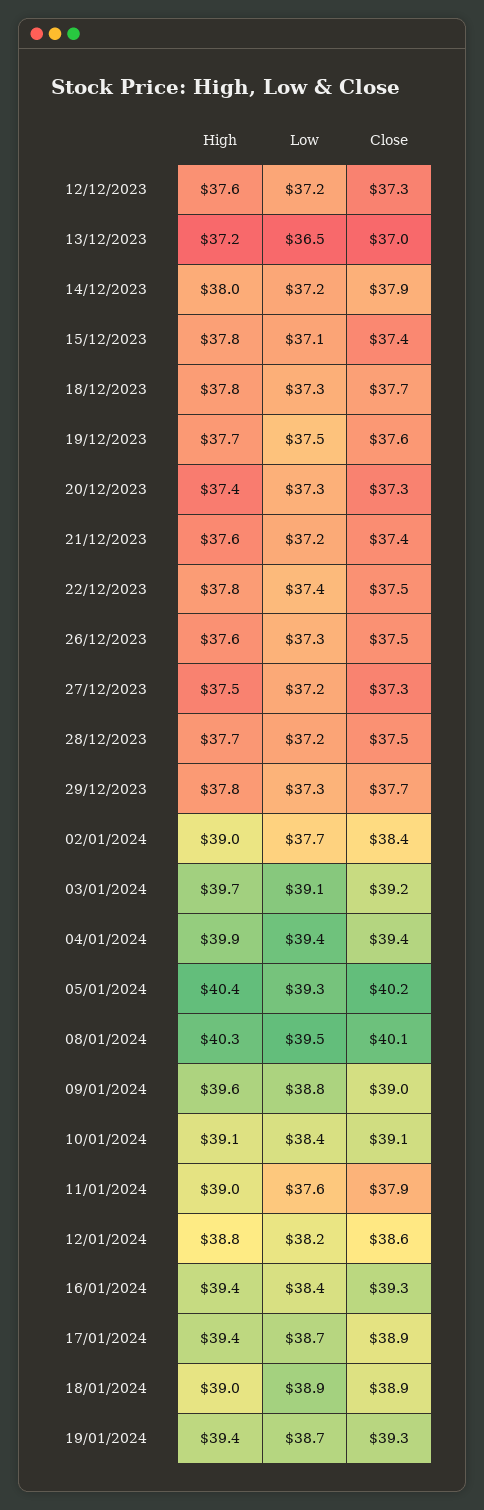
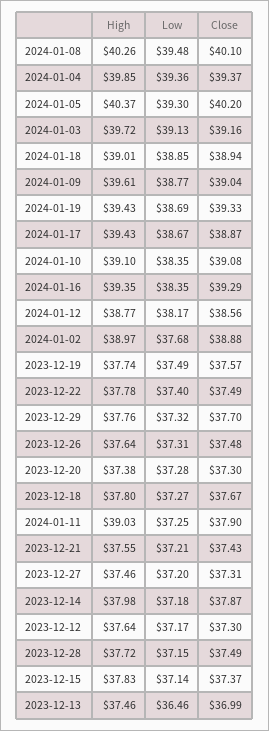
  {
    "High": {
      "12/12/2023": 37.64,
-     "13/12/2023": 37.2,
+     "13/12/2023": 37.46,
      "14/12/2023": 37.98,
      "15/12/2023": 37.83,
      "18/12/2023": 37.8,
      "19/12/2023": 37.74,
      "20/12/2023": 37.38,
      "21/12/2023": 37.55,
      "22/12/2023": 37.78,
      "26/12/2023": 37.64,
      "27/12/2023": 37.46,
      "28/12/2023": 37.72,
      "29/12/2023": 37.76,
      "02/01/2024": 38.97,
      "03/01/2024": 39.72,
      "04/01/2024": 39.85,
      "05/01/2024": 40.37,
      "08/01/2024": 40.26,
      "09/01/2024": 39.61,
      "10/01/2024": 39.1,
      "11/01/2024": 39.03,
      "12/01/2024": 38.77,
      "16/01/2024": 39.35,
      "17/01/2024": 39.43,
      "18/01/2024": 39.01,
      "19/01/2024": 39.43
    },
    "Low": {
      "12/12/2023": 37.17,
      "13/12/2023": 36.46,
      "14/12/2023": 37.18,
      "15/12/2023": 37.14,
      "18/12/2023": 37.27,
      "19/12/2023": 37.49,
      "20/12/2023": 37.28,
      "21/12/2023": 37.21,
      "22/12/2023": 37.4,
      "26/12/2023": 37.31,
      "27/12/2023": 37.2,
      "28/12/2023": 37.15,
      "29/12/2023": 37.32,
      "02/01/2024": 37.68,
      "03/01/2024": 39.13,
      "04/01/2024": 39.36,
      "05/01/2024": 39.3,
      "08/01/2024": 39.48,
      "09/01/2024": 38.77,
      "10/01/2024": 38.35,
-     "11/01/2024": 37.6,
+     "11/01/2024": 37.25,
      "12/01/2024": 38.17,
      "16/01/2024": 38.35,
      "17/01/2024": 38.67,
      "18/01/2024": 38.85,
      "19/01/2024": 38.69
    },
    "Close": {
      "12/12/2023": 37.3,
      "13/12/2023": 36.99,
      "14/12/2023": 37.87,
      "15/12/2023": 37.37,
      "18/12/2023": 37.67,
      "19/12/2023": 37.57,
      "20/12/2023": 37.3,
      "21/12/2023": 37.43,
      "22/12/2023": 37.49,
      "26/12/2023": 37.48,
      "27/12/2023": 37.31,
      "28/12/2023": 37.49,
      "29/12/2023": 37.7,
-     "02/01/2024": 38.4,
+     "02/01/2024": 38.88,
      "03/01/2024": 39.16,
      "04/01/2024": 39.37,
      "05/01/2024": 40.2,
      "08/01/2024": 40.1,
      "09/01/2024": 39.04,
      "10/01/2024": 39.08,
      "11/01/2024": 37.9,
      "12/01/2024": 38.56,
      "16/01/2024": 39.29,
      "17/01/2024": 38.87,
      "18/01/2024": 38.94,
      "19/01/2024": 39.33
    }
  }

